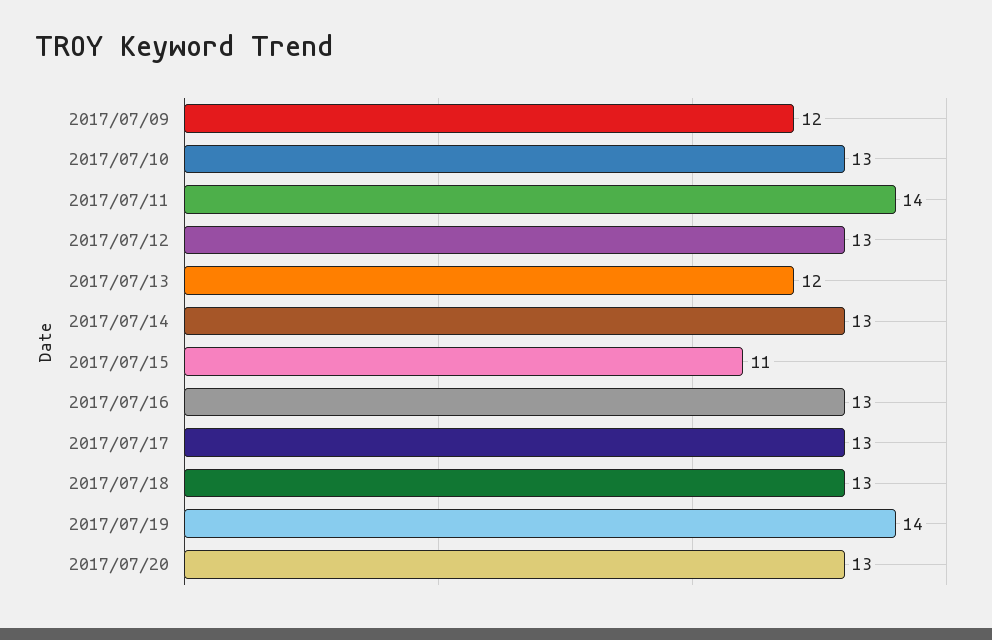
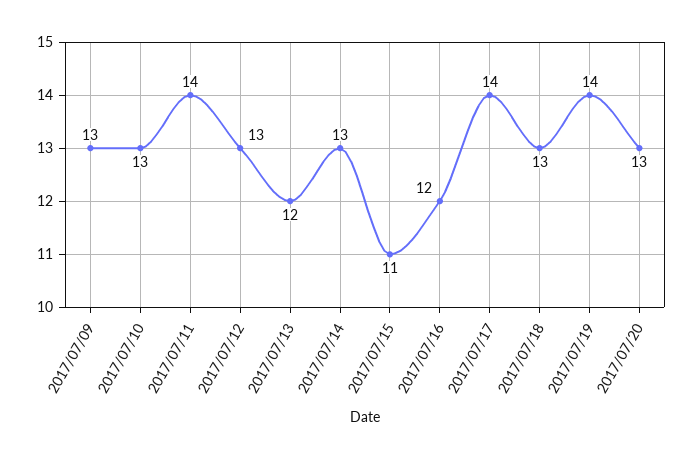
  {
-   "2017/07/09": 12,
+   "2017/07/09": 13,
    "2017/07/10": 13,
    "2017/07/11": 14,
    "2017/07/12": 13,
    "2017/07/13": 12,
    "2017/07/14": 13,
    "2017/07/15": 11,
-   "2017/07/16": 13,
+   "2017/07/16": 12,
-   "2017/07/17": 13,
+   "2017/07/17": 14,
    "2017/07/18": 13,
    "2017/07/19": 14,
    "2017/07/20": 13
  }

